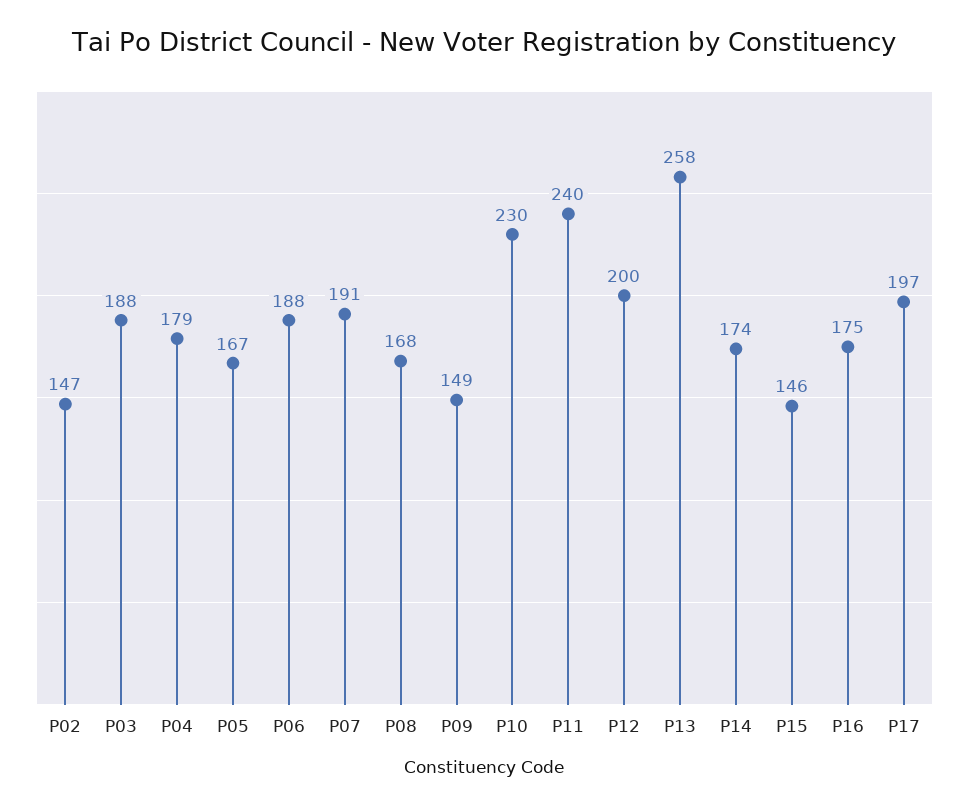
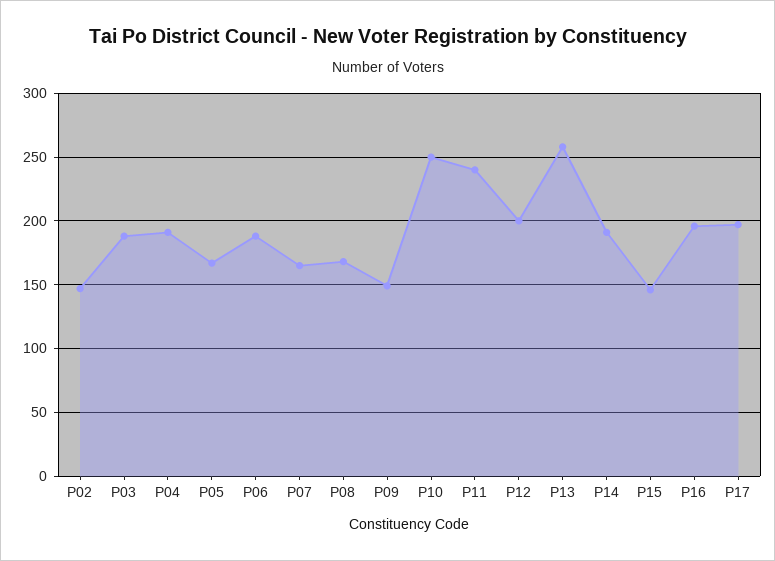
  {
    "P02": 147,
    "P03": 188,
-   "P04": 179,
+   "P04": 190,
    "P05": 167,
    "P06": 188,
-   "P07": 191,
+   "P07": 165,
    "P08": 168,
    "P09": 149,
-   "P10": 230,
+   "P10": 250,
    "P11": 240,
    "P12": 200,
    "P13": 258,
-   "P14": 174,
+   "P14": 190,
    "P15": 146,
-   "P16": 175,
+   "P16": 195,
    "P17": 197
  }

